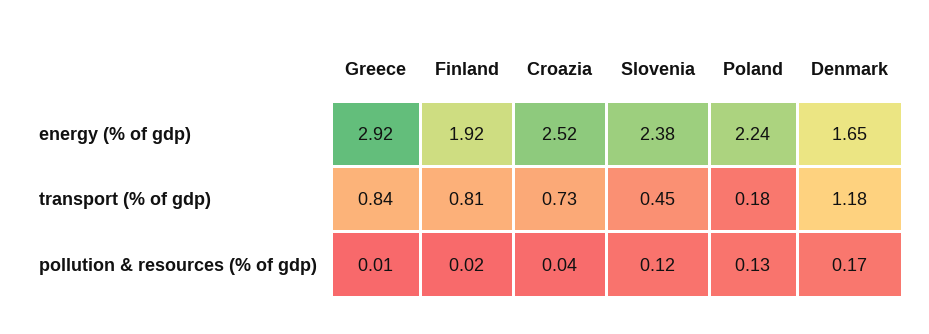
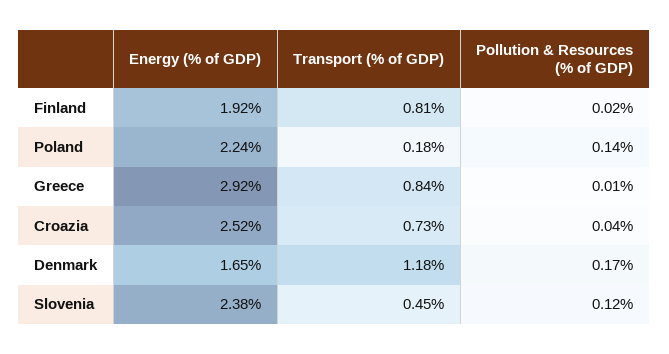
  {
    "Greece": {
      "energy (% of gdp)": 2.92,
      "transport (% of gdp)": 0.84,
      "pollution & resources (% of gdp)": 0.01
    },
    "Finland": {
      "energy (% of gdp)": 1.92,
      "transport (% of gdp)": 0.81,
      "pollution & resources (% of gdp)": 0.02
    },
    "Croazia": {
      "energy (% of gdp)": 2.52,
      "transport (% of gdp)": 0.73,
      "pollution & resources (% of gdp)": 0.04
    },
    "Slovenia": {
      "energy (% of gdp)": 2.38,
      "transport (% of gdp)": 0.45,
      "pollution & resources (% of gdp)": 0.12
    },
    "Poland": {
      "energy (% of gdp)": 2.24,
      "transport (% of gdp)": 0.18,
-     "pollution & resources (% of gdp)": 0.13
+     "pollution & resources (% of gdp)": 0.14
    },
    "Denmark": {
      "energy (% of gdp)": 1.65,
      "transport (% of gdp)": 1.18,
      "pollution & resources (% of gdp)": 0.17
    }
  }

